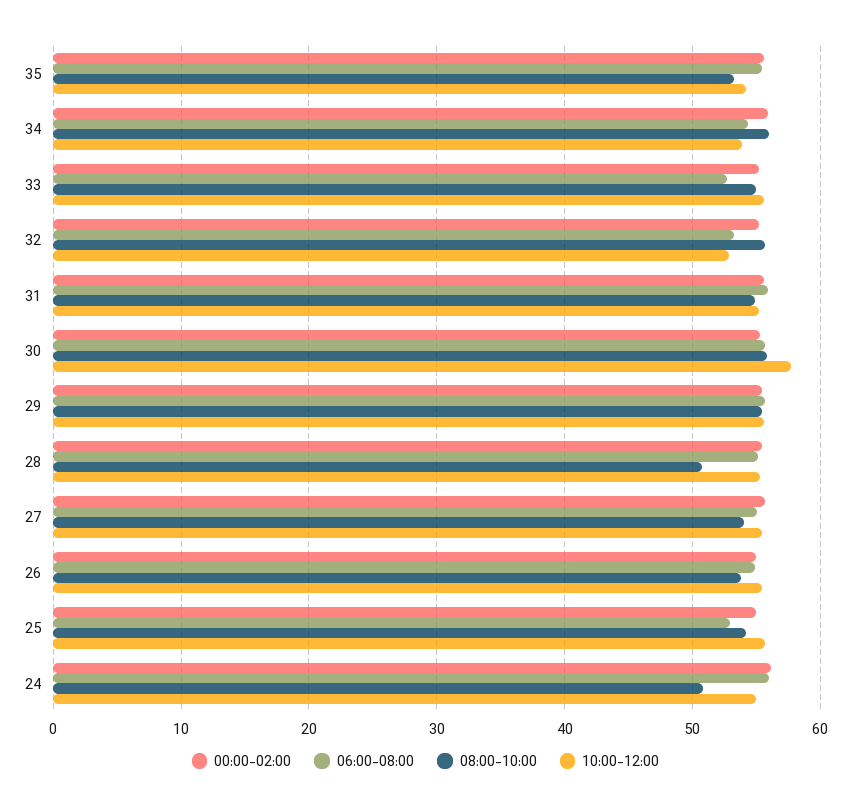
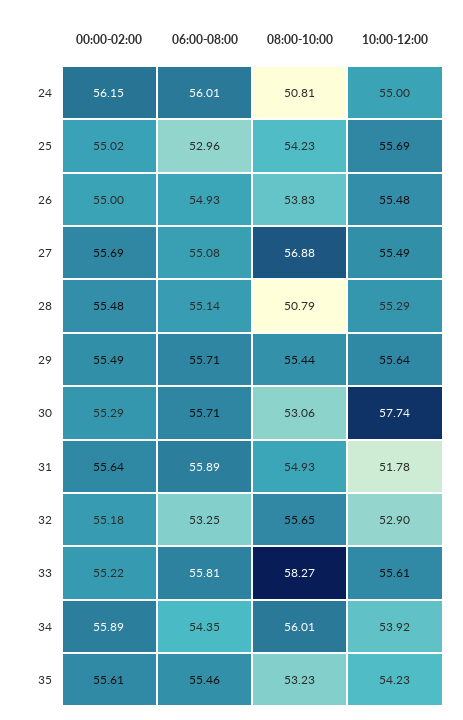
  {
    "00:00-02:00": {
      "35": 55.61,
      "34": 55.89,
      "33": 55.22,
      "32": 55.18,
      "31": 55.64,
      "30": 55.29,
      "29": 55.49,
      "28": 55.48,
      "27": 55.69,
      "26": 55,
      "25": 55.02,
      "24": 56.15
    },
    "06:00-08:00": {
      "35": 55.46,
      "34": 54.35,
-     "33": 53,
+     "33": 55.81,
      "32": 53.25,
      "31": 55.89,
      "30": 55.71,
      "29": 55.71,
      "28": 55.14,
      "27": 55.08,
      "26": 54.93,
      "25": 52.96,
      "24": 56.01
    },
    "08:00-10:00": {
      "35": 53.23,
      "34": 56.01,
-     "33": 55,
+     "33": 58.27,
      "32": 55.65,
      "31": 54.93,
-     "30": 56,
+     "30": 53.06,
      "29": 55.44,
      "28": 50.79,
-     "27": 54,
+     "27": 56.88,
      "26": 53.83,
      "25": 54.23,
      "24": 50.81
    },
    "10:00-12:00": {
      "35": 54.23,
      "34": 53.92,
      "33": 55.61,
      "32": 52.9,
-     "31": 55,
+     "31": 51.78,
      "30": 57.74,
      "29": 55.64,
      "28": 55.29,
      "27": 55.49,
      "26": 55.48,
      "25": 55.69,
      "24": 55
    }
  }

